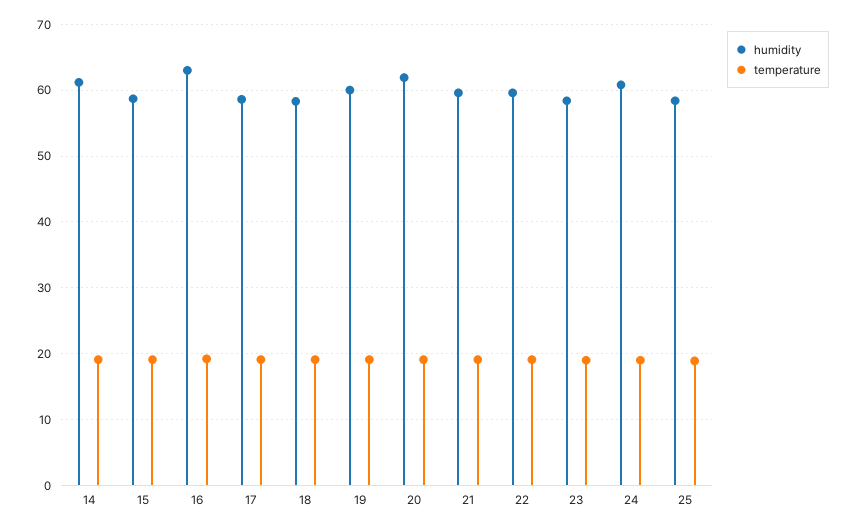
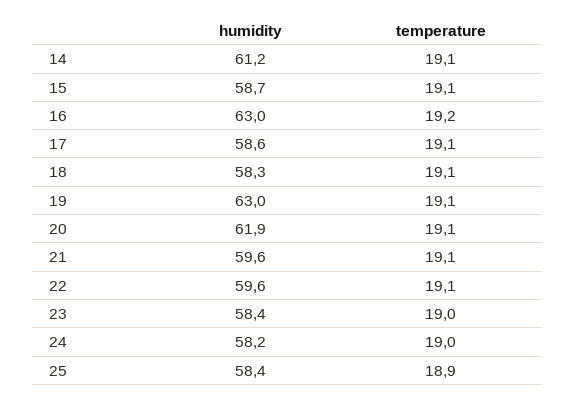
  {
    "humidity": {
      "14": 61.2,
      "15": 58.7,
      "16": 63,
      "17": 58.6,
      "18": 58.3,
-     "19": 60,
+     "19": 63,
      "20": 61.9,
      "21": 59.6,
      "22": 59.6,
      "23": 58.4,
-     "24": 61,
+     "24": 58.2,
      "25": 58.4
    },
    "temperature": {
      "14": 19.1,
      "15": 19.1,
      "16": 19.2,
      "17": 19.1,
      "18": 19.1,
      "19": 19.1,
      "20": 19.1,
      "21": 19.1,
      "22": 19.1,
      "23": 19,
      "24": 19,
      "25": 18.9
    }
  }

